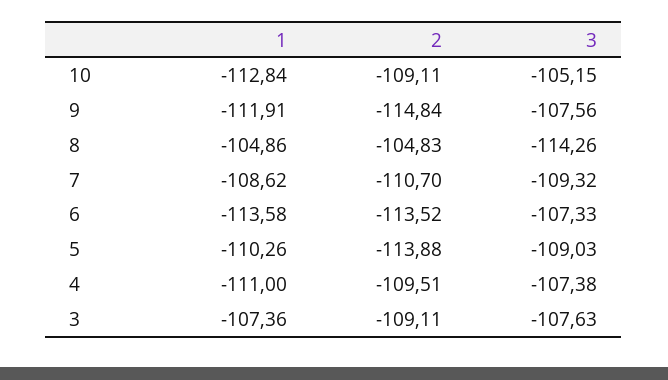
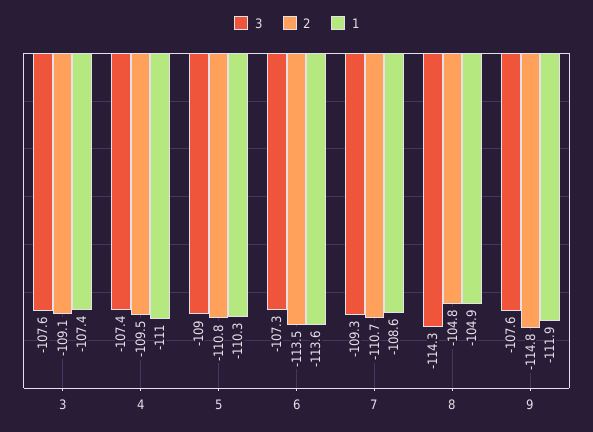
  {
    "1": {
-     "10": -112.84,
      "9": -111.91,
      "8": -104.86,
      "7": -108.62,
      "6": -113.58,
      "5": -110.26,
      "4": -111,
      "3": -107.36
    },
    "2": {
-     "10": -109.11,
      "9": -114.84,
      "8": -104.83,
      "7": -110.7,
      "6": -113.52,
-     "5": -113.88,
+     "5": -110.8,
      "4": -109.51,
      "3": -109.11
    },
    "3": {
-     "10": -105.15,
      "9": -107.56,
      "8": -114.26,
      "7": -109.32,
      "6": -107.33,
      "5": -109.03,
      "4": -107.38,
      "3": -107.63
    }
  }

